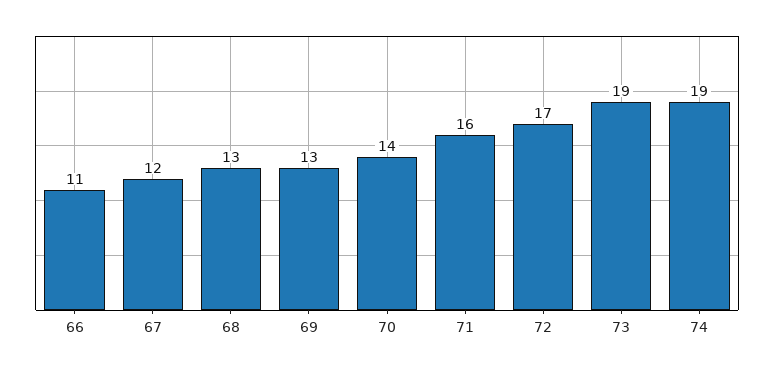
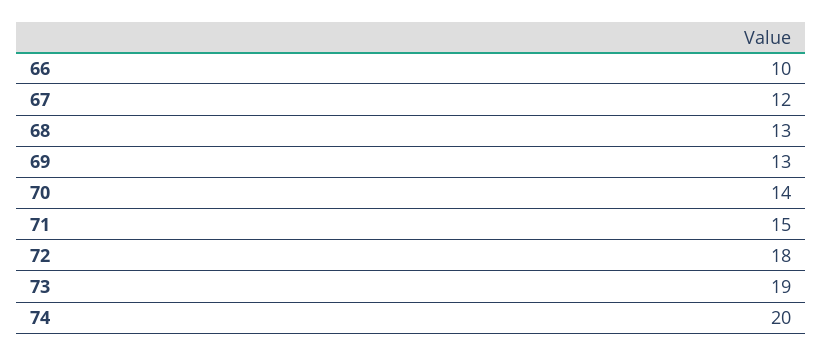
  {
-   "66": 11,
+   "66": 10,
    "67": 12,
    "68": 13,
    "69": 13,
    "70": 14,
-   "71": 16,
+   "71": 15,
-   "72": 17,
+   "72": 18,
    "73": 19,
-   "74": 19
+   "74": 20
  }

